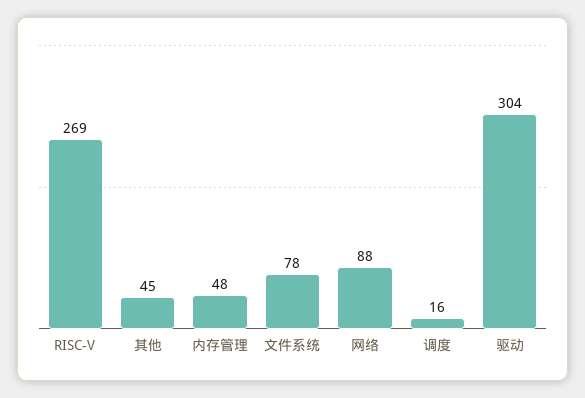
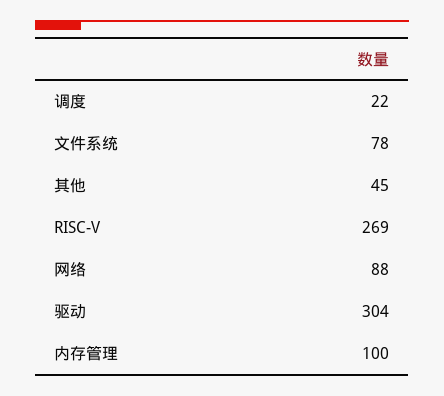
  {
    "RISC-V": 269,
    "其他": 45,
-   "内存管理": 48,
+   "内存管理": 100,
    "文件系统": 78,
    "网络": 88,
-   "调度": 16,
+   "调度": 22,
    "驱动": 304
  }

